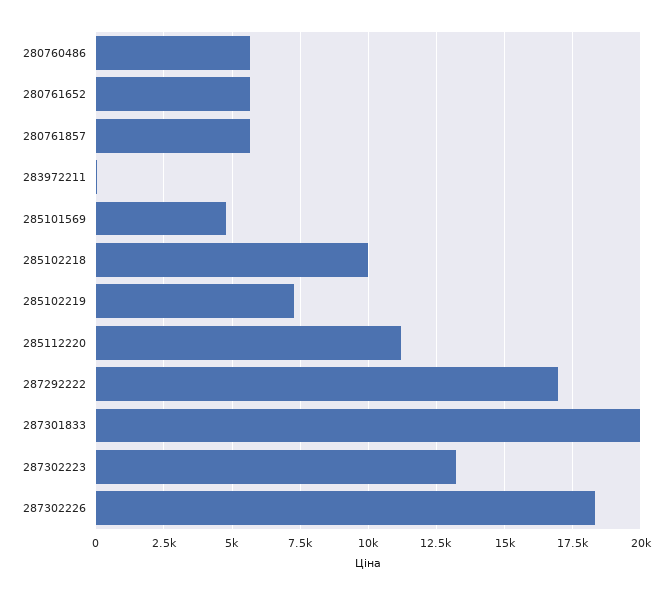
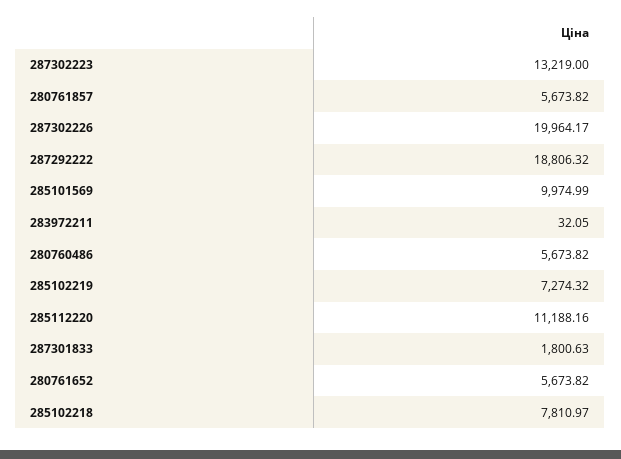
  {
    "280760486": 5673.82,
    "280761652": 5673.82,
    "280761857": 5673.82,
    "283972211": 32.05,
-   "285101569": 4750,
+   "285101569": 9974.99,
-   "285102218": 10000,
+   "285102218": 7810.97,
    "285102219": 7274.32,
    "285112220": 11188.16,
-   "287292222": 17000,
+   "287292222": 18806.32,
-   "287301833": 20000,
+   "287301833": 1800.63,
    "287302223": 13219,
-   "287302226": 18250
+   "287302226": 19964.17
  }

